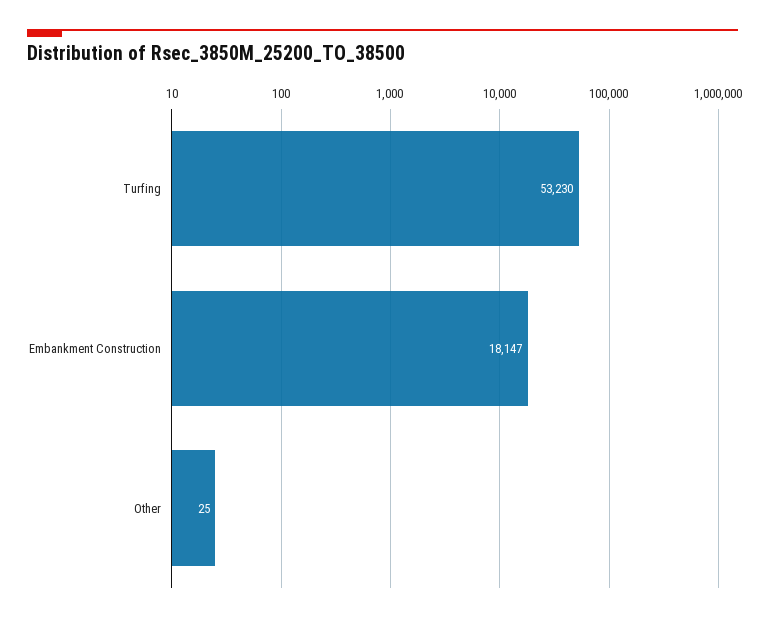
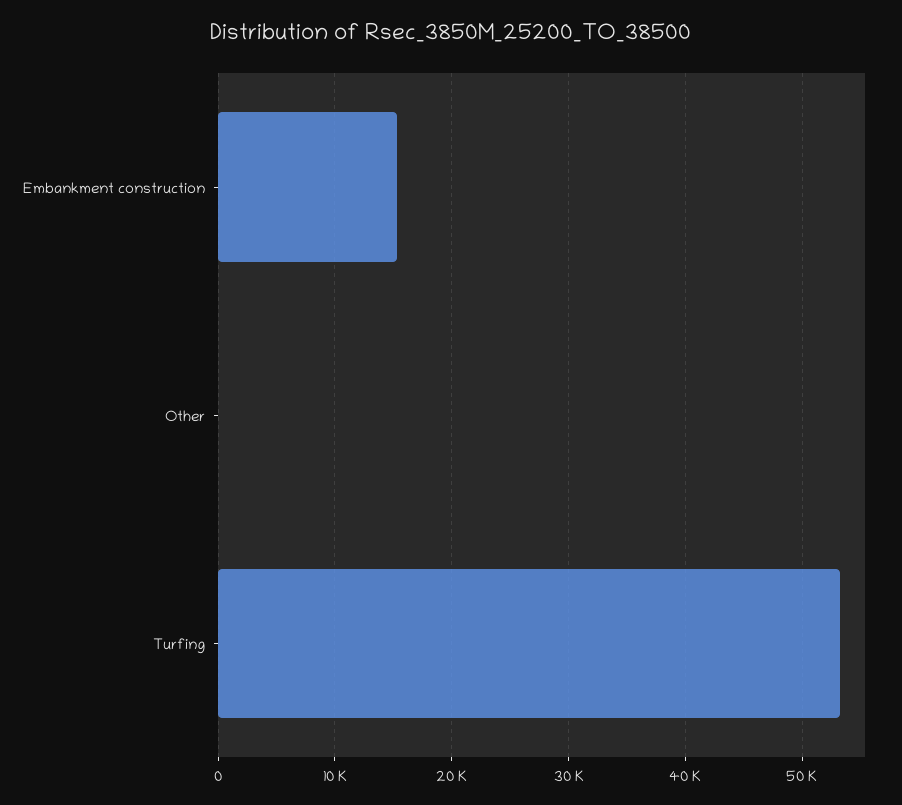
  {
    "Turfing": 53230,
-   "Embankment Construction": 18147,
+   "Embankment Construction": 15000,
    "Other": 25
  }

